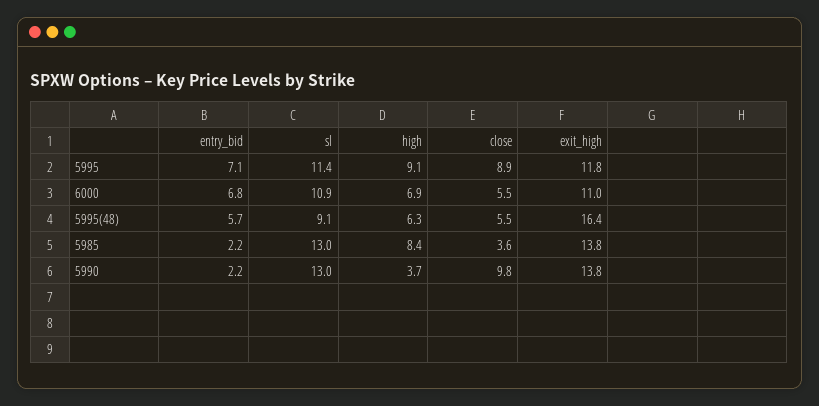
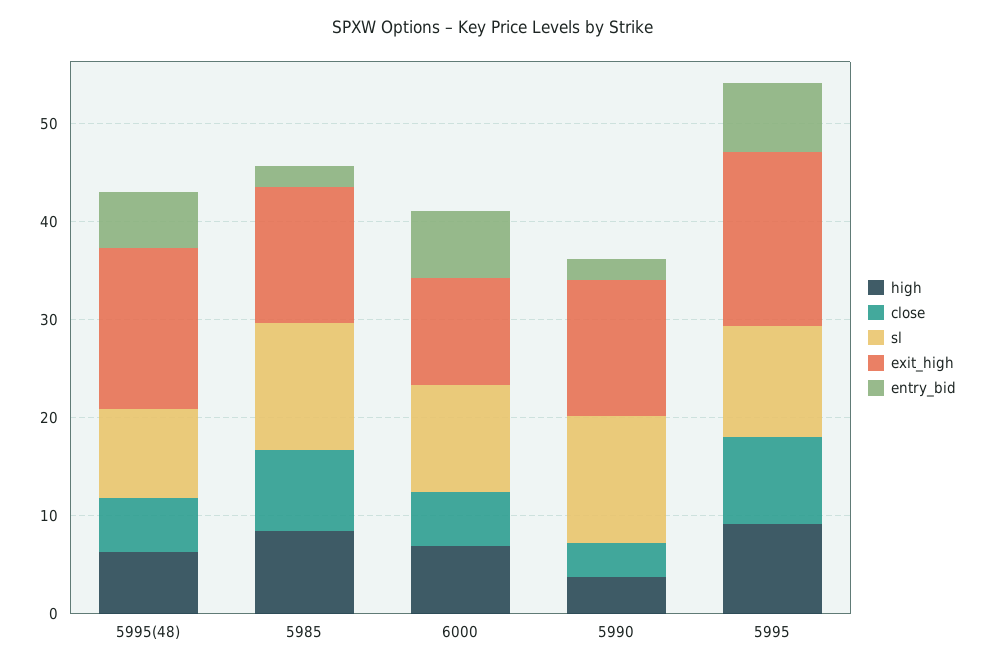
  {
    "entry_bid": {
      "5995": 7.1,
      "6000": 6.8,
      "5995(48)": 5.7,
      "5985": 2.2,
      "5990": 2.2
    },
    "sl": {
      "5995": 11.4,
      "6000": 10.9,
      "5995(48)": 9.1,
      "5985": 13,
      "5990": 13
    },
    "high": {
      "5995": 9.1,
      "6000": 6.9,
      "5995(48)": 6.3,
      "5985": 8.4,
      "5990": 3.7
    },
    "close": {
      "5995": 8.9,
      "6000": 5.5,
      "5995(48)": 5.5,
-     "5985": 3.6,
+     "5985": 8,
-     "5990": 9.8
+     "5990": 4
    },
    "exit_high": {
-     "5995": 11.8,
+     "5995": 18,
      "6000": 11,
      "5995(48)": 16.4,
      "5985": 13.8,
      "5990": 13.8
    }
  }

